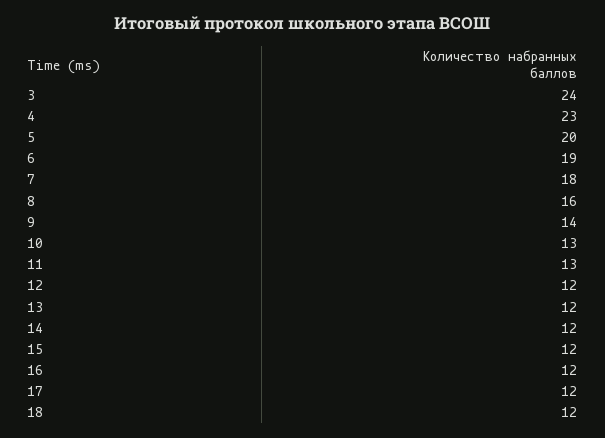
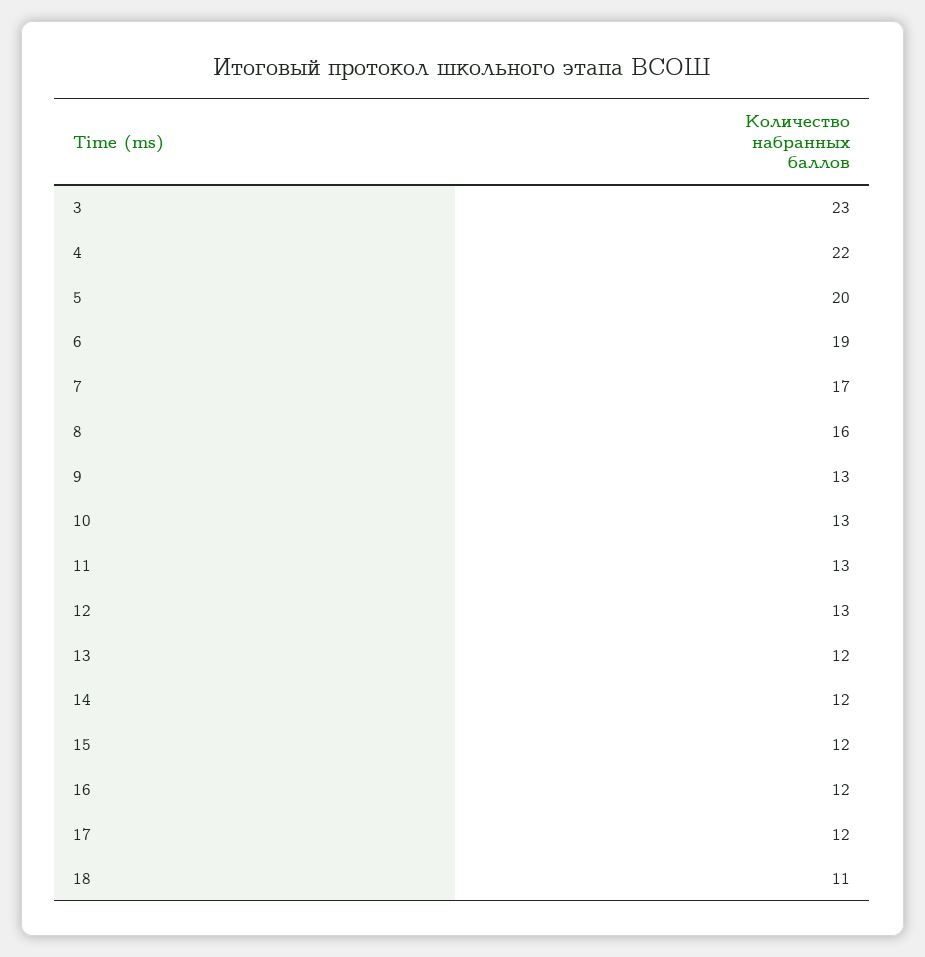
  {
-   "3": 24,
+   "3": 23,
-   "4": 23,
+   "4": 22,
    "5": 20,
    "6": 19,
-   "7": 18,
+   "7": 17,
    "8": 16,
-   "9": 14,
+   "9": 13,
    "10": 13,
    "11": 13,
-   "12": 12,
+   "12": 13,
    "13": 12,
    "14": 12,
    "15": 12,
    "16": 12,
    "17": 12,
-   "18": 12
+   "18": 11
  }

